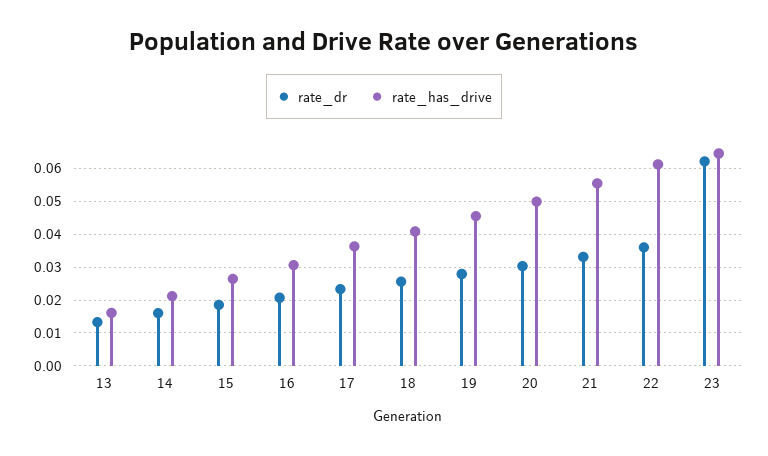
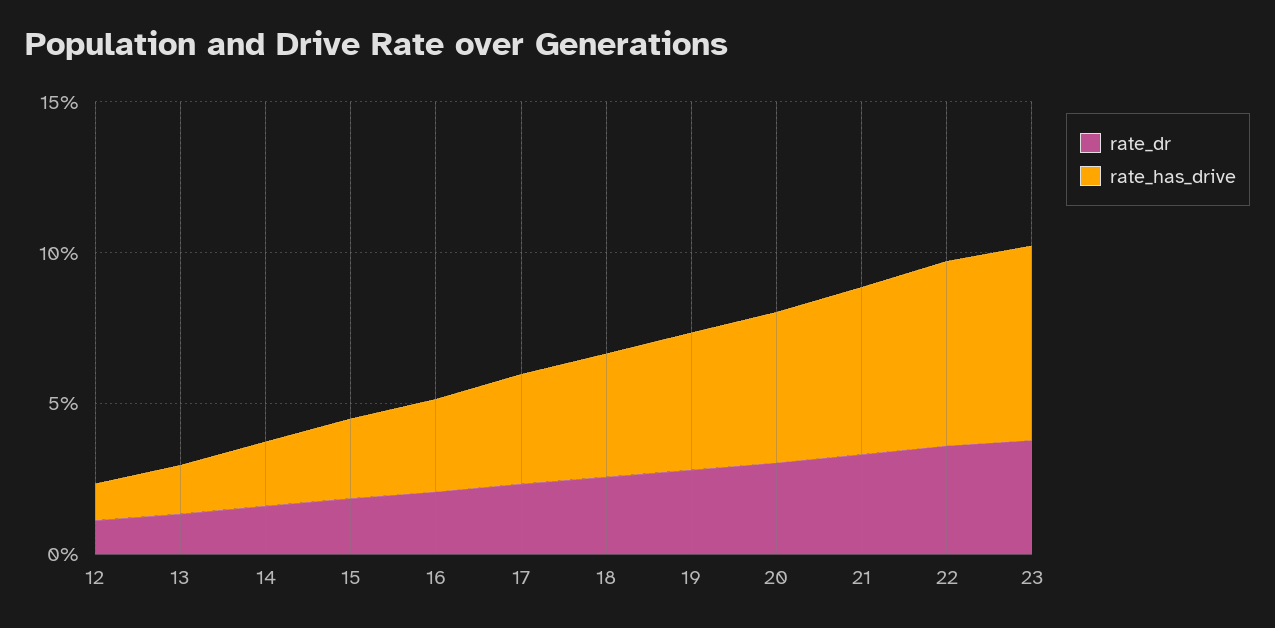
  {
    "rate_dr": {
      "13": 0.014,
      "14": 0.016,
      "15": 0.018,
      "16": 0.02,
      "17": 0.024,
      "18": 0.026,
      "19": 0.028,
      "20": 0.03,
      "21": 0.034,
      "22": 0.036,
-     "23": 0.062
+     "23": 0.04,
+     "12": 0.01
    },
    "rate_has_drive": {
      "13": 0.016,
      "14": 0.022,
      "15": 0.026,
      "16": 0.03,
      "17": 0.036,
      "18": 0.04,
      "19": 0.046,
      "20": 0.05,
      "21": 0.056,
      "22": 0.062,
-     "23": 0.064
+     "23": 0.064,
+     "12": 0.01
    }
  }

